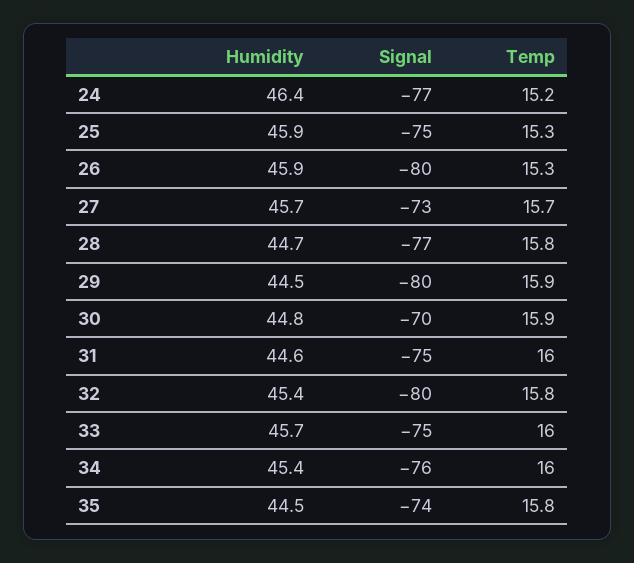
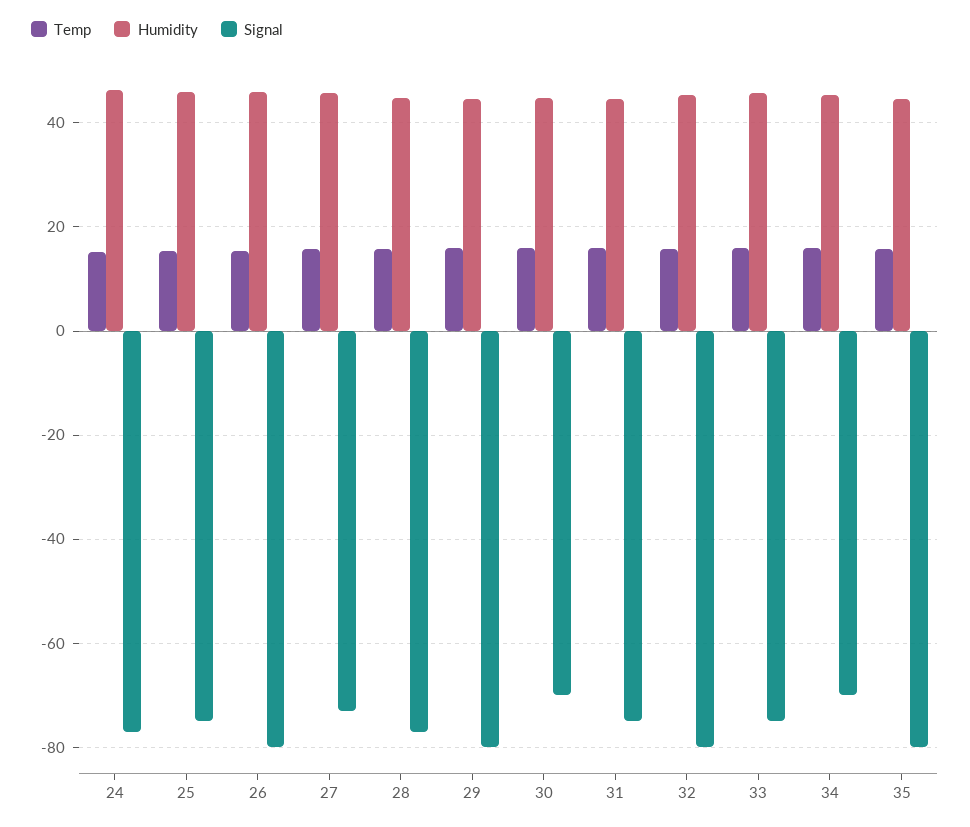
  {
    "Humidity": {
      "24": 46.4,
      "25": 45.9,
      "26": 45.9,
      "27": 45.7,
      "28": 44.7,
      "29": 44.5,
      "30": 44.8,
      "31": 44.6,
      "32": 45.4,
      "33": 45.7,
      "34": 45.4,
      "35": 44.5
    },
    "Signal": {
      "24": -77,
      "25": -75,
      "26": -80,
      "27": -73,
      "28": -77,
      "29": -80,
      "30": -70,
      "31": -75,
      "32": -80,
      "33": -75,
-     "34": -76,
+     "34": -70,
-     "35": -74
+     "35": -80
    },
    "Temp": {
      "24": 15.2,
      "25": 15.3,
      "26": 15.3,
      "27": 15.7,
      "28": 15.8,
      "29": 15.9,
      "30": 15.9,
      "31": 16,
      "32": 15.8,
      "33": 16,
      "34": 16,
      "35": 15.8
    }
  }

